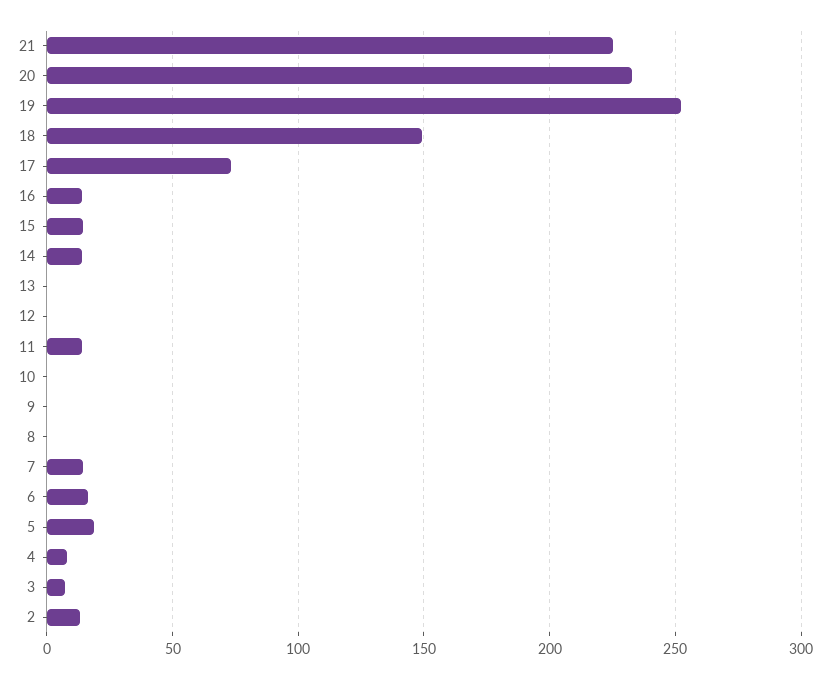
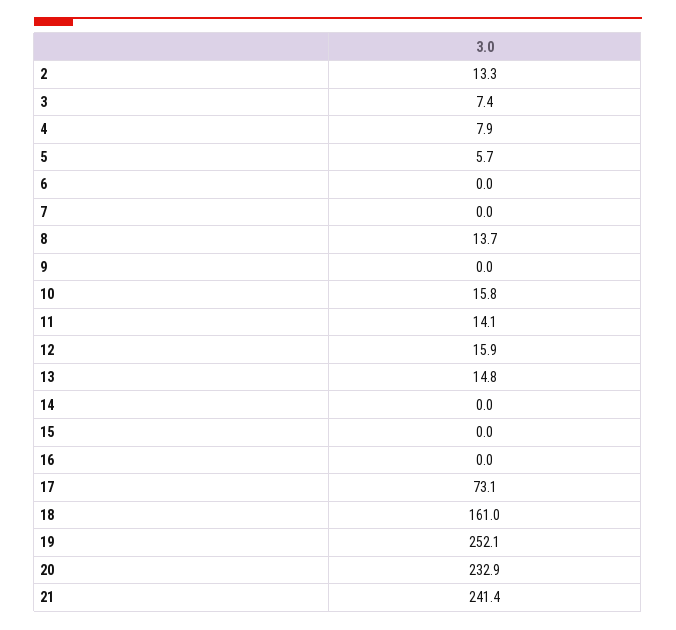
  {
-   "21": 225,
+   "21": 241.4,
    "20": 232.9,
    "19": 252.1,
-   "18": 150,
+   "18": 161,
    "17": 73.1,
-   "16": 15,
+   "16": 0,
-   "15": 15,
+   "15": 0,
-   "14": 15,
+   "14": 0,
-   "13": 0,
+   "13": 14.8,
-   "12": 0,
+   "12": 15.9,
    "11": 14.1,
-   "10": 0,
+   "10": 15.8,
    "9": 0,
-   "8": 0,
+   "8": 13.7,
-   "7": 15,
+   "7": 0,
-   "6": 15,
+   "6": 0,
-   "5": 20,
+   "5": 5.7,
    "4": 7.9,
    "3": 7.4,
    "2": 13.3
  }

